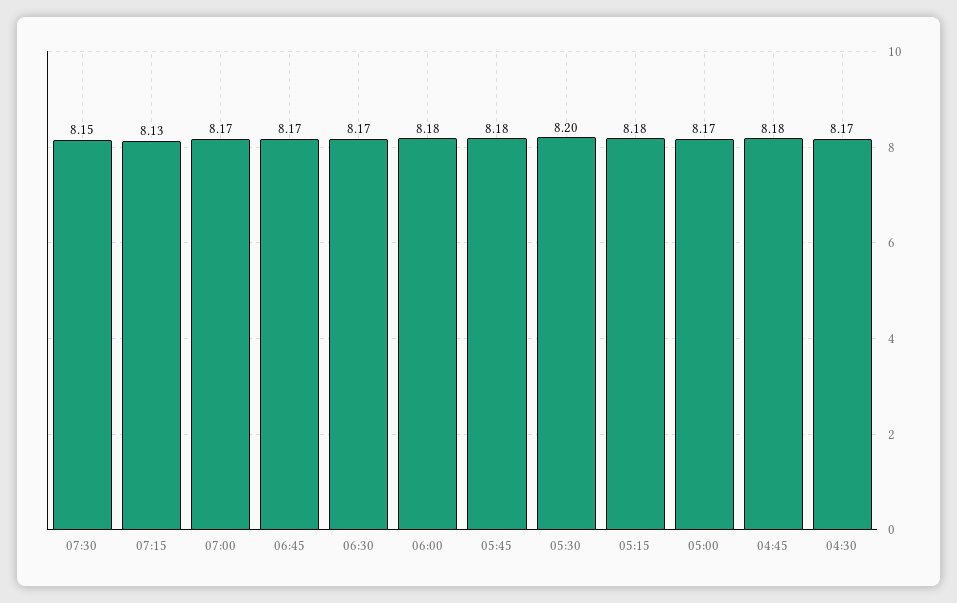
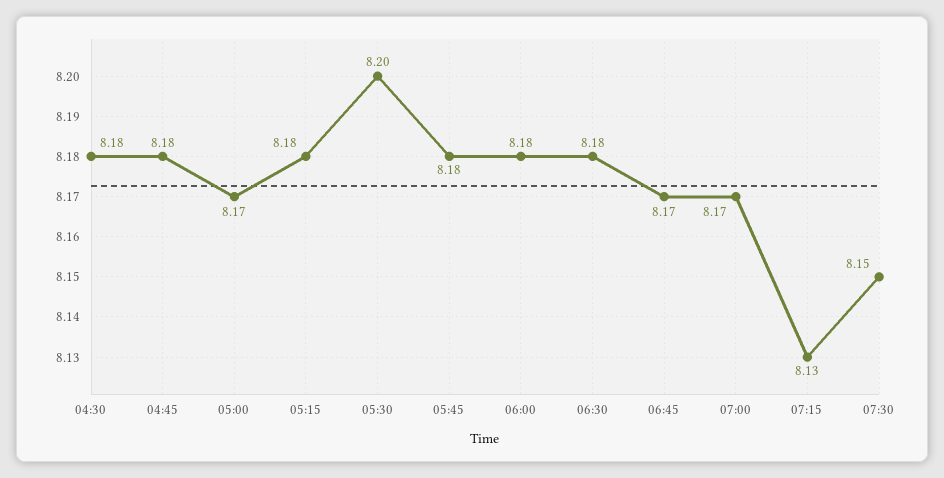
  {
    "07:30": 8.15,
    "07:15": 8.13,
    "07:00": 8.17,
    "06:45": 8.17,
-   "06:30": 8.17,
+   "06:30": 8.18,
    "06:00": 8.18,
    "05:45": 8.18,
    "05:30": 8.2,
    "05:15": 8.18,
    "05:00": 8.17,
    "04:45": 8.18,
-   "04:30": 8.17
+   "04:30": 8.18
  }

